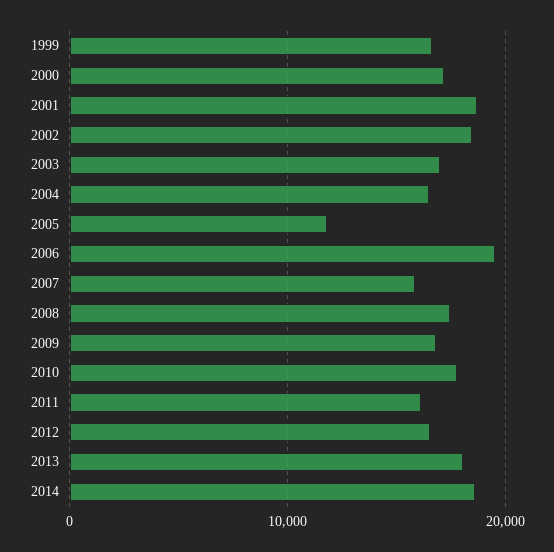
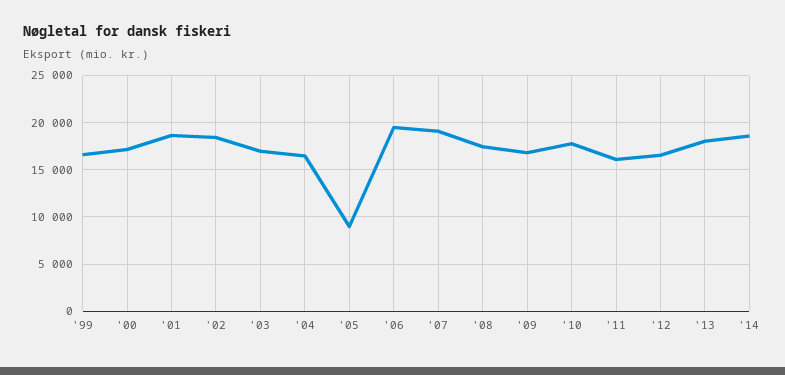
  {
    "1999": 17000,
    "2000": 17000,
    "2001": 19000,
    "2002": 18000,
    "2003": 17000,
    "2004": 16000,
-   "2005": 12000,
+   "2005": 9000,
    "2006": 19000,
-   "2007": 16000,
+   "2007": 19000,
    "2008": 17000,
    "2009": 17000,
    "2010": 18000,
    "2011": 16000,
    "2012": 17000,
    "2013": 18000,
    "2014": 19000
  }

